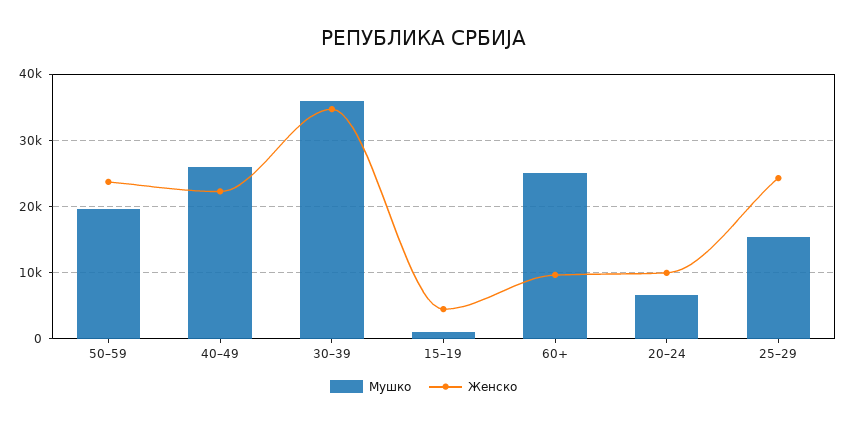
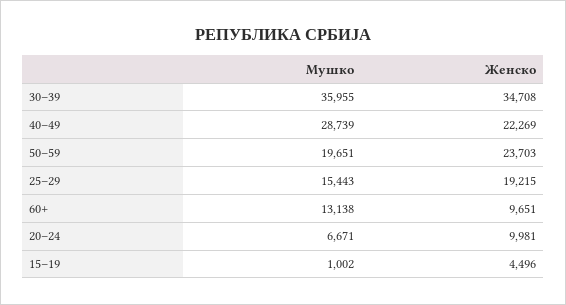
  {
    "Мушко": {
      "50–59": 19651,
-     "40–49": 26000,
+     "40–49": 28739,
      "30–39": 35955,
      "15–19": 1002,
-     "60+": 25000,
+     "60+": 13138,
      "20–24": 6671,
      "25–29": 15443
    },
    "Женско": {
      "50–59": 23703,
      "40–49": 22269,
      "30–39": 34708,
      "15–19": 4496,
      "60+": 9651,
      "20–24": 9981,
-     "25–29": 24000
+     "25–29": 19215
    }
  }

